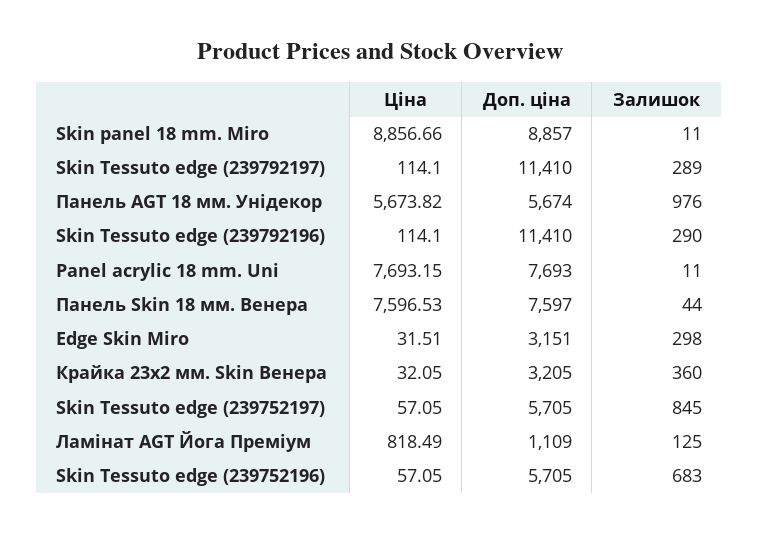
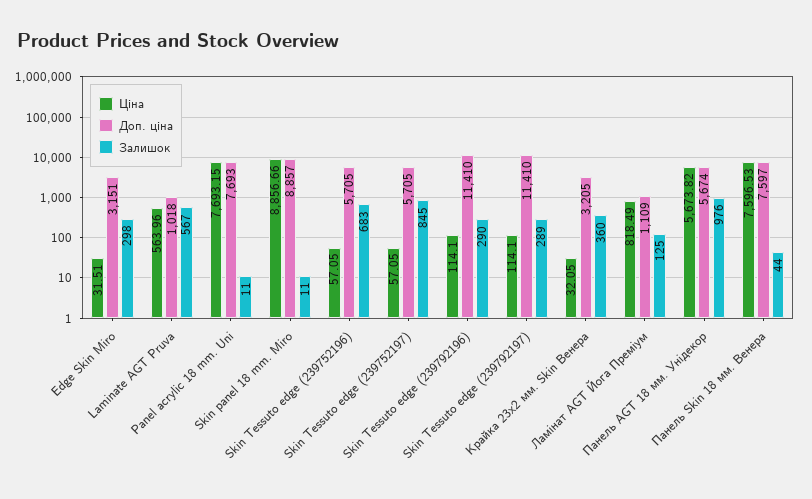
  {
    "Ціна": {
      "Skin panel 18 mm. Miro": 8856.66,
      "Skin Tessuto edge (239792197)": 114.1,
      "Панель AGT 18 мм. Унідекор": 5673.82,
      "Skin Tessuto edge (239792196)": 114.1,
      "Panel acrylic 18 mm. Uni": 7693.15,
      "Панель Skin 18 мм. Венера": 7596.53,
      "Edge Skin Miro": 31.51,
      "Крайка 23x2 мм. Skin Венера": 32.05,
      "Skin Tessuto edge (239752197)": 57.05,
      "Ламінат AGT Йога Преміум": 818.49,
-     "Skin Tessuto edge (239752196)": 57.05
+     "Skin Tessuto edge (239752196)": 57.05,
+     "Laminate AGT Pruva": 563.96
    },
    "Доп. ціна": {
      "Skin panel 18 mm. Miro": 8857,
      "Skin Tessuto edge (239792197)": 11410,
      "Панель AGT 18 мм. Унідекор": 5674,
      "Skin Tessuto edge (239792196)": 11410,
      "Panel acrylic 18 mm. Uni": 7693,
      "Панель Skin 18 мм. Венера": 7597,
      "Edge Skin Miro": 3151,
      "Крайка 23x2 мм. Skin Венера": 3205,
      "Skin Tessuto edge (239752197)": 5705,
      "Ламінат AGT Йога Преміум": 1109,
-     "Skin Tessuto edge (239752196)": 5705
+     "Skin Tessuto edge (239752196)": 5705,
+     "Laminate AGT Pruva": 1018
    },
    "Залишок": {
      "Skin panel 18 mm. Miro": 11,
      "Skin Tessuto edge (239792197)": 289,
      "Панель AGT 18 мм. Унідекор": 976,
      "Skin Tessuto edge (239792196)": 290,
      "Panel acrylic 18 mm. Uni": 11,
      "Панель Skin 18 мм. Венера": 44,
      "Edge Skin Miro": 298,
      "Крайка 23x2 мм. Skin Венера": 360,
      "Skin Tessuto edge (239752197)": 845,
      "Ламінат AGT Йога Преміум": 125,
-     "Skin Tessuto edge (239752196)": 683
+     "Skin Tessuto edge (239752196)": 683,
+     "Laminate AGT Pruva": 567
    }
  }

